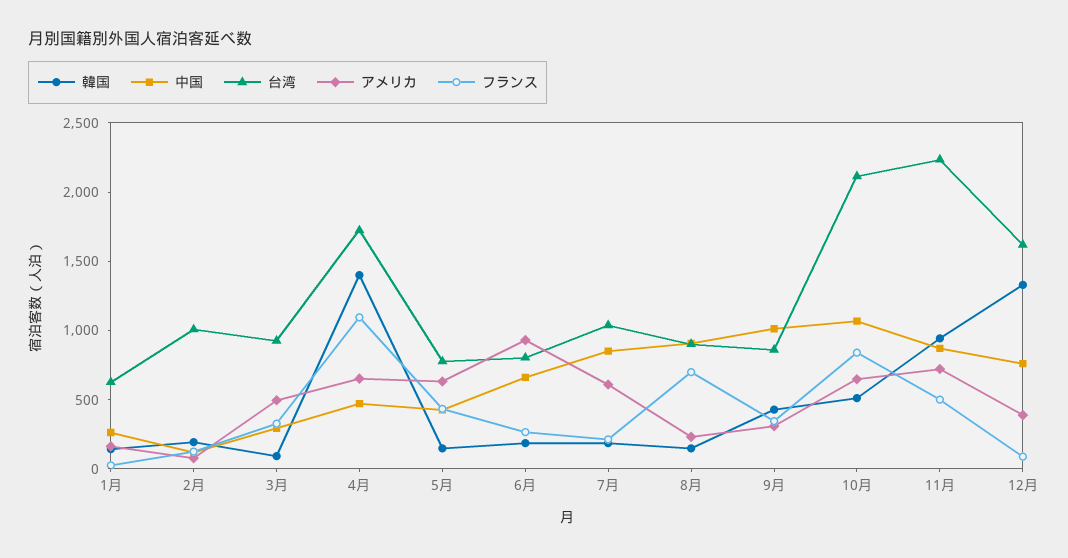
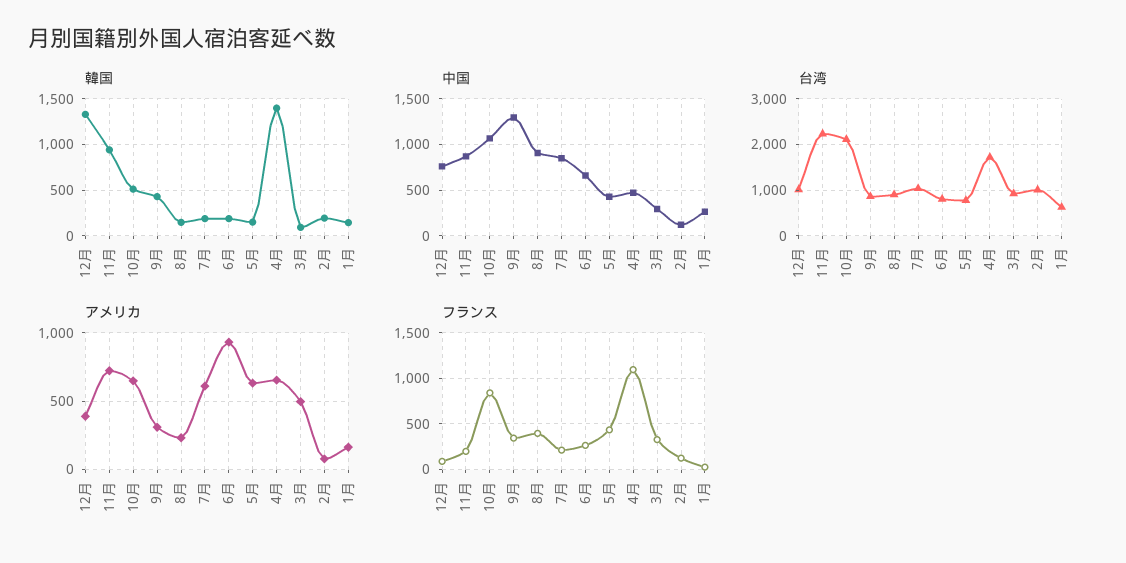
  {
    "韓国": {
      "1月": 100,
      "2月": 200,
      "3月": 100,
      "4月": 1400,
      "5月": 100,
      "6月": 200,
      "7月": 200,
      "8月": 100,
      "9月": 400,
      "10月": 500,
      "11月": 900,
      "12月": 1300
    },
    "中国": {
      "1月": 300,
      "2月": 100,
      "3月": 300,
      "4月": 500,
      "5月": 400,
      "6月": 700,
      "7月": 900,
      "8月": 900,
-     "9月": 1000,
+     "9月": 1300,
      "10月": 1100,
      "11月": 900,
      "12月": 800
    },
    "台湾": {
      "1月": 600,
      "2月": 1000,
      "3月": 900,
      "4月": 1700,
      "5月": 800,
      "6月": 800,
      "7月": 1000,
      "8月": 900,
      "9月": 900,
      "10月": 2100,
      "11月": 2200,
-     "12月": 1600
+     "12月": 1000
    },
    "アメリカ": {
      "1月": 150,
      "2月": 100,
      "3月": 500,
      "4月": 650,
      "5月": 650,
      "6月": 950,
      "7月": 600,
      "8月": 250,
      "9月": 300,
      "10月": 650,
      "11月": 700,
      "12月": 400
    },
    "フランス": {
      "1月": 0,
      "2月": 100,
      "3月": 300,
      "4月": 1100,
      "5月": 400,
      "6月": 300,
      "7月": 200,
-     "8月": 700,
+     "8月": 400,
      "9月": 300,
      "10月": 800,
-     "11月": 500,
+     "11月": 200,
      "12月": 100
    }
  }

